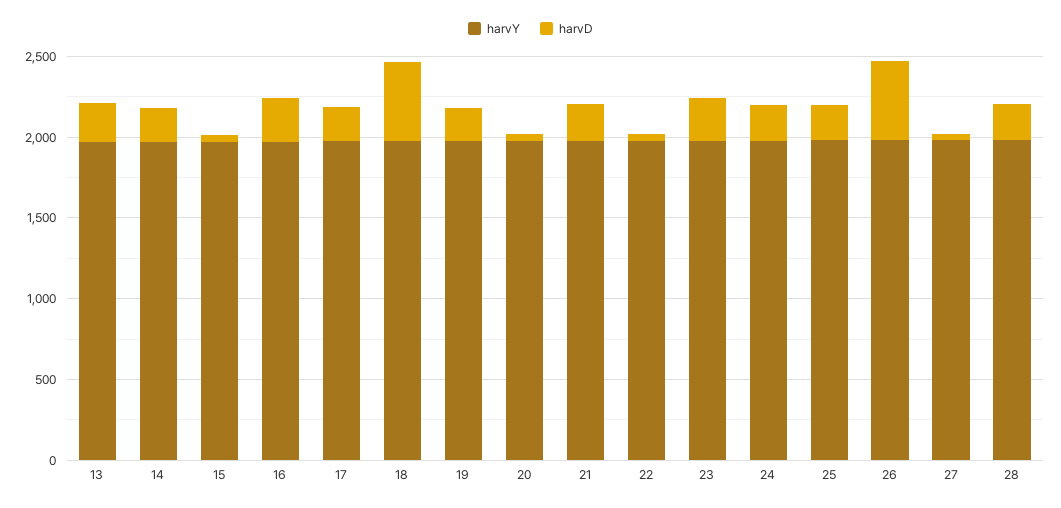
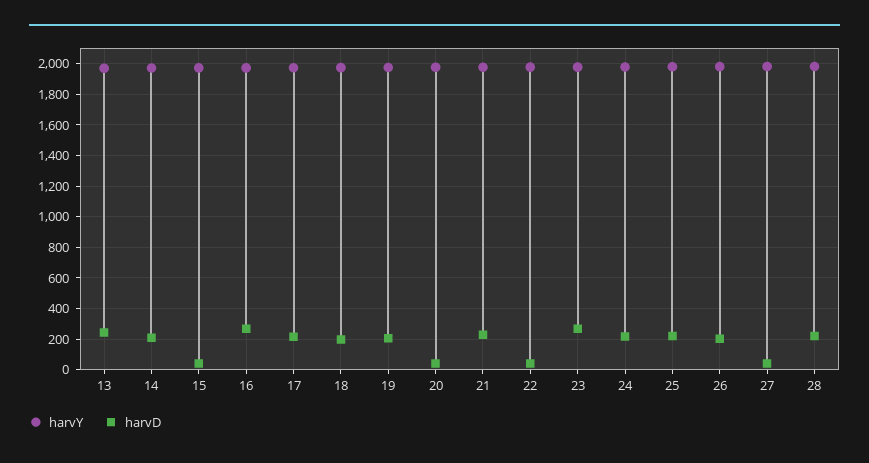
  {
    "harvY": {
      "13": 1950,
      "14": 1950,
      "15": 1950,
      "16": 1950,
      "17": 1950,
      "18": 2000,
      "19": 2000,
      "20": 2000,
      "21": 2000,
      "22": 2000,
      "23": 2000,
      "24": 2000,
      "25": 2000,
      "26": 2000,
      "27": 2000,
      "28": 2000
    },
    "harvD": {
      "13": 250,
      "14": 200,
      "15": 50,
      "16": 250,
      "17": 200,
-     "18": 500,
+     "18": 200,
      "19": 200,
      "20": 50,
      "21": 250,
      "22": 50,
      "23": 250,
      "24": 200,
      "25": 200,
-     "26": 500,
+     "26": 200,
      "27": 50,
      "28": 200
    }
  }

